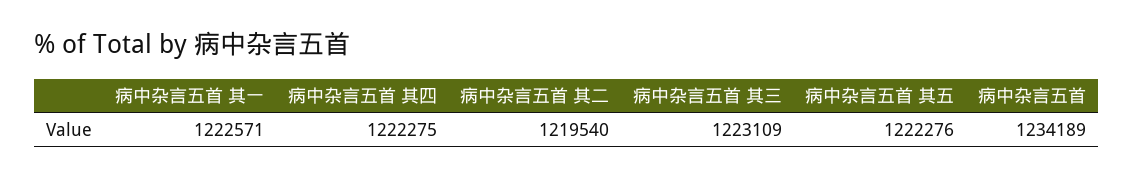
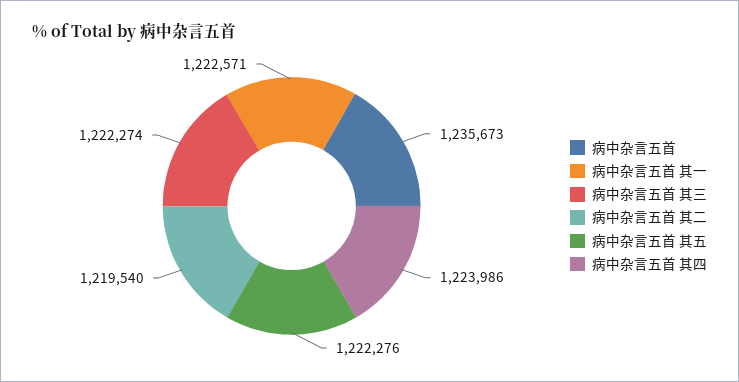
  {
    "病中杂言五首 其一": 1222571,
-   "病中杂言五首 其四": 1222275,
+   "病中杂言五首 其四": 1223986,
    "病中杂言五首 其二": 1219540,
-   "病中杂言五首 其三": 1223109,
+   "病中杂言五首 其三": 1222274,
    "病中杂言五首 其五": 1222276,
-   "病中杂言五首": 1234189
+   "病中杂言五首": 1235673
  }

